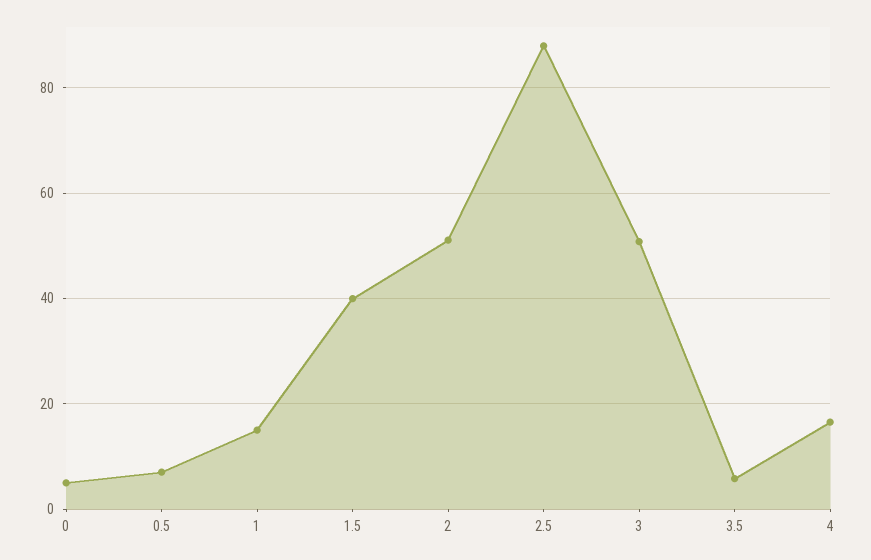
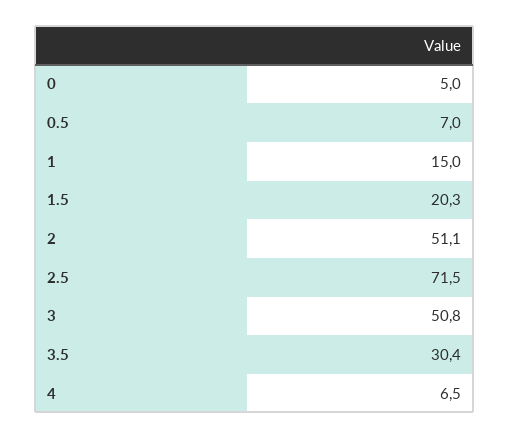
  {
    "0": 5,
    "0.5": 7,
    "1": 15,
-   "1.5": 40,
+   "1.5": 20.3,
    "2": 51.1,
-   "2.5": 88,
+   "2.5": 71.5,
    "3": 50.8,
-   "3.5": 6,
+   "3.5": 30.4,
-   "4": 16
+   "4": 6.5
  }

